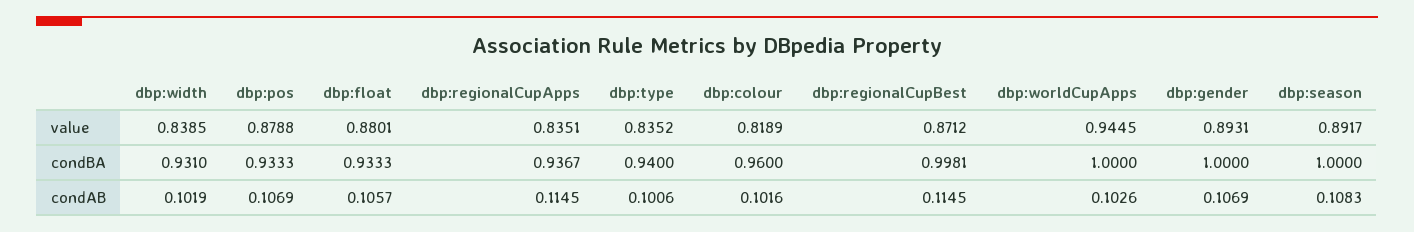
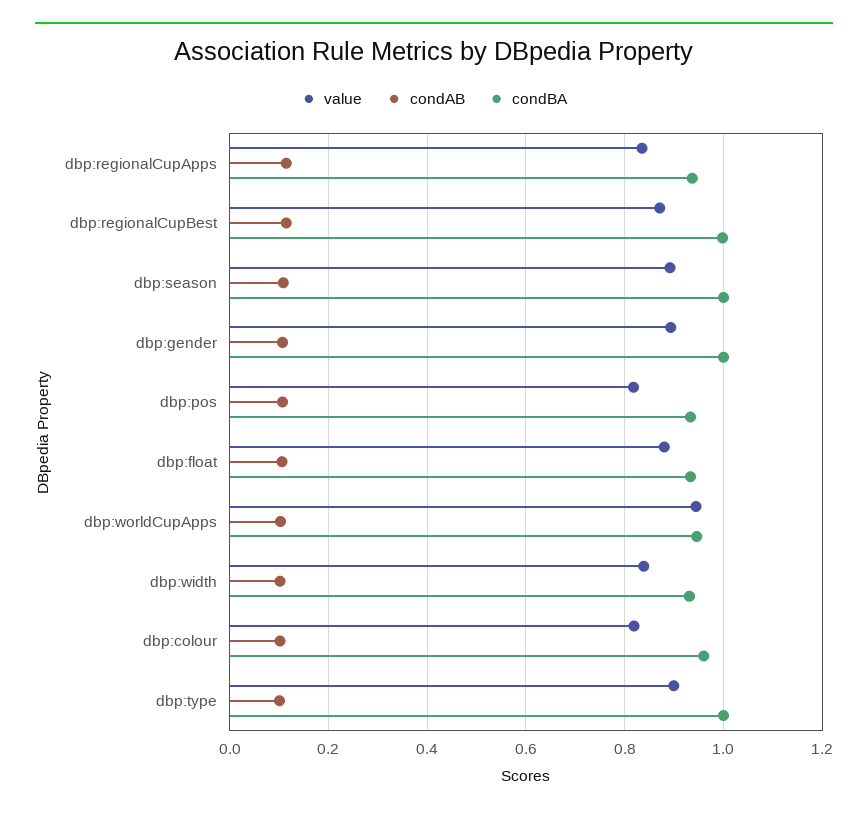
  {
    "value": {
      "dbp:width": 0.8385,
-     "dbp:pos": 0.8788,
+     "dbp:pos": 0.82,
      "dbp:float": 0.8801,
      "dbp:regionalCupApps": 0.8351,
-     "dbp:type": 0.8352,
+     "dbp:type": 0.9,
      "dbp:colour": 0.8189,
      "dbp:regionalCupBest": 0.8712,
      "dbp:worldCupApps": 0.9445,
      "dbp:gender": 0.8931,
      "dbp:season": 0.8917
    },
    "condBA": {
      "dbp:width": 0.931,
      "dbp:pos": 0.9333,
      "dbp:float": 0.9333,
      "dbp:regionalCupApps": 0.9367,
-     "dbp:type": 0.94,
+     "dbp:type": 1,
      "dbp:colour": 0.96,
      "dbp:regionalCupBest": 0.9981,
-     "dbp:worldCupApps": 1,
+     "dbp:worldCupApps": 0.94,
      "dbp:gender": 1,
      "dbp:season": 1
    },
    "condAB": {
      "dbp:width": 0.1019,
      "dbp:pos": 0.1069,
      "dbp:float": 0.1057,
      "dbp:regionalCupApps": 0.1145,
      "dbp:type": 0.1006,
      "dbp:colour": 0.1016,
      "dbp:regionalCupBest": 0.1145,
      "dbp:worldCupApps": 0.1026,
      "dbp:gender": 0.1069,
      "dbp:season": 0.1083
    }
  }

